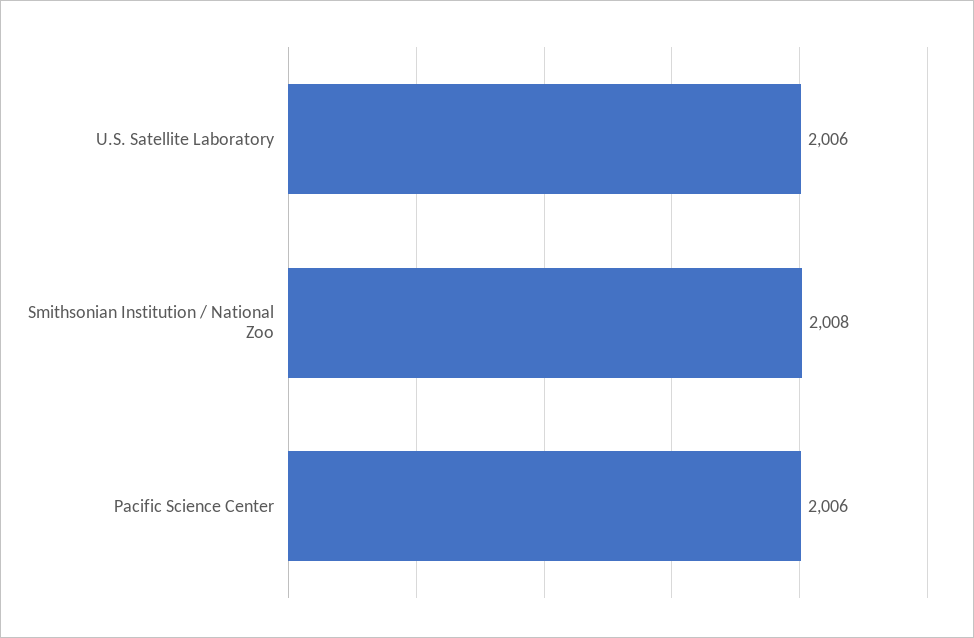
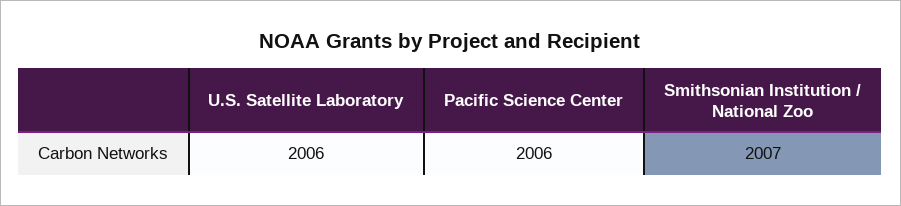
  {
    "U.S. Satellite Laboratory": 2006,
-   "Smithsonian Institution / National Zoo": 2008,
+   "Smithsonian Institution / National Zoo": 2007,
    "Pacific Science Center": 2006
  }

